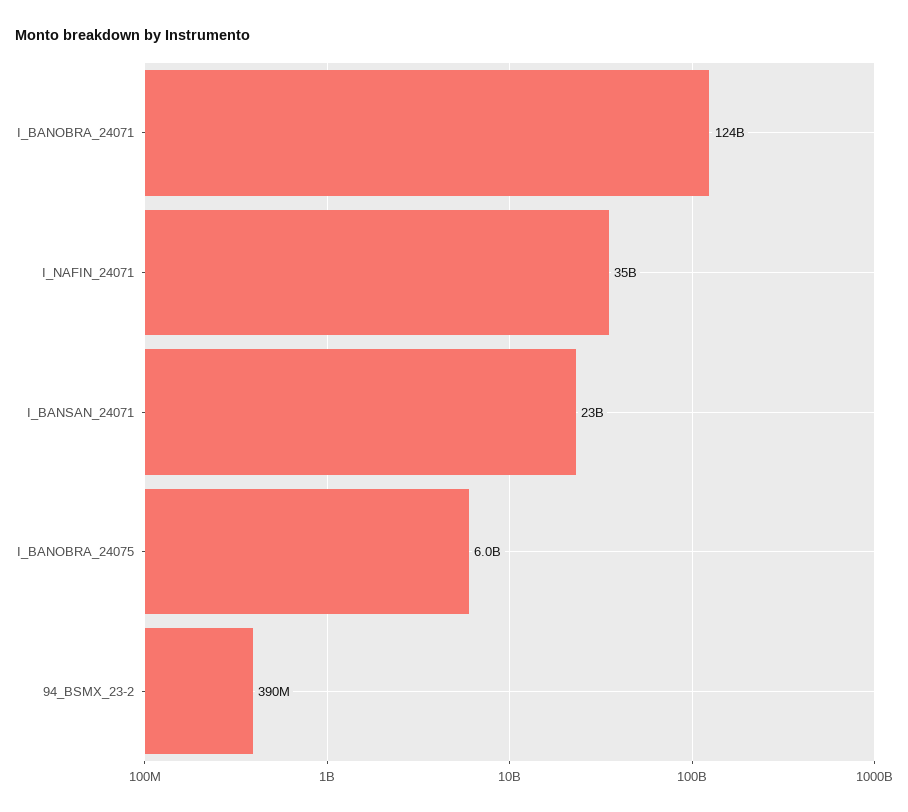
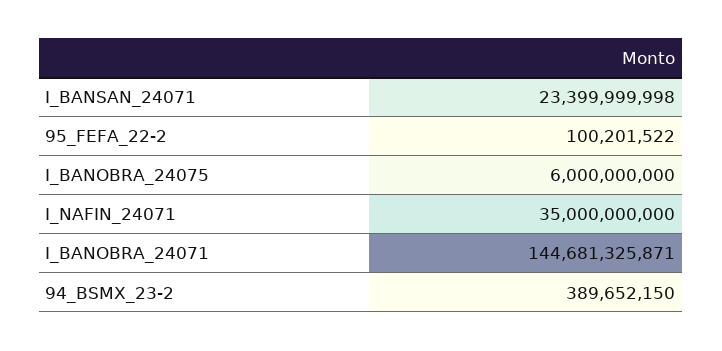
  {
-   "I_BANOBRA_24071": 124000000000,
+   "I_BANOBRA_24071": 144681325871,
    "I_NAFIN_24071": 35000000000,
    "I_BANSAN_24071": 23399999998,
    "I_BANOBRA_24075": 6000000000,
-   "94_BSMX_23-2": 389652150
+   "94_BSMX_23-2": 389652150,
+   "95_FEFA_22-2": 100201522
  }

